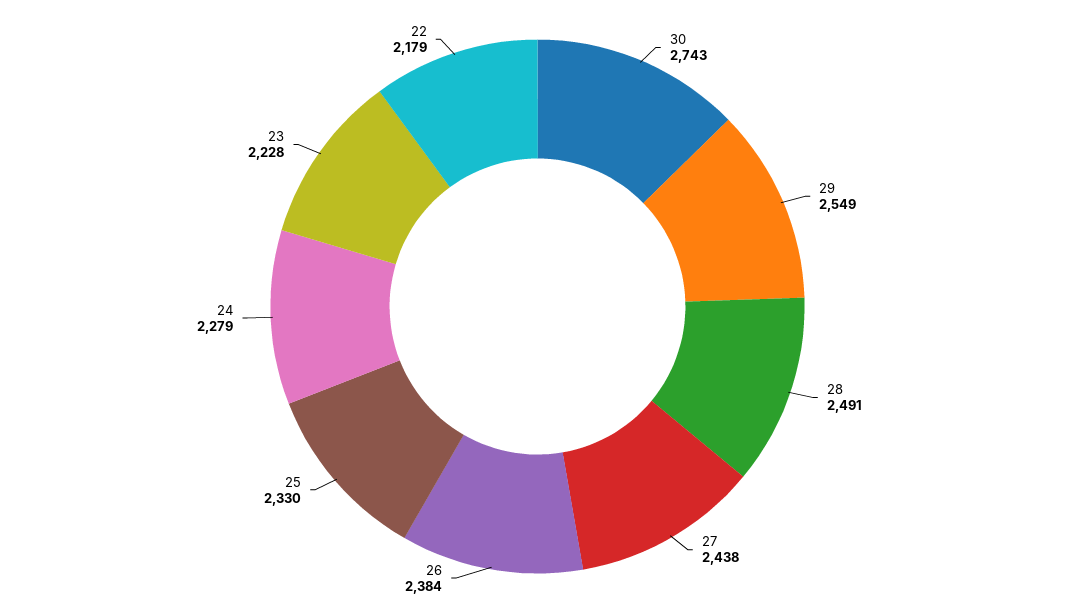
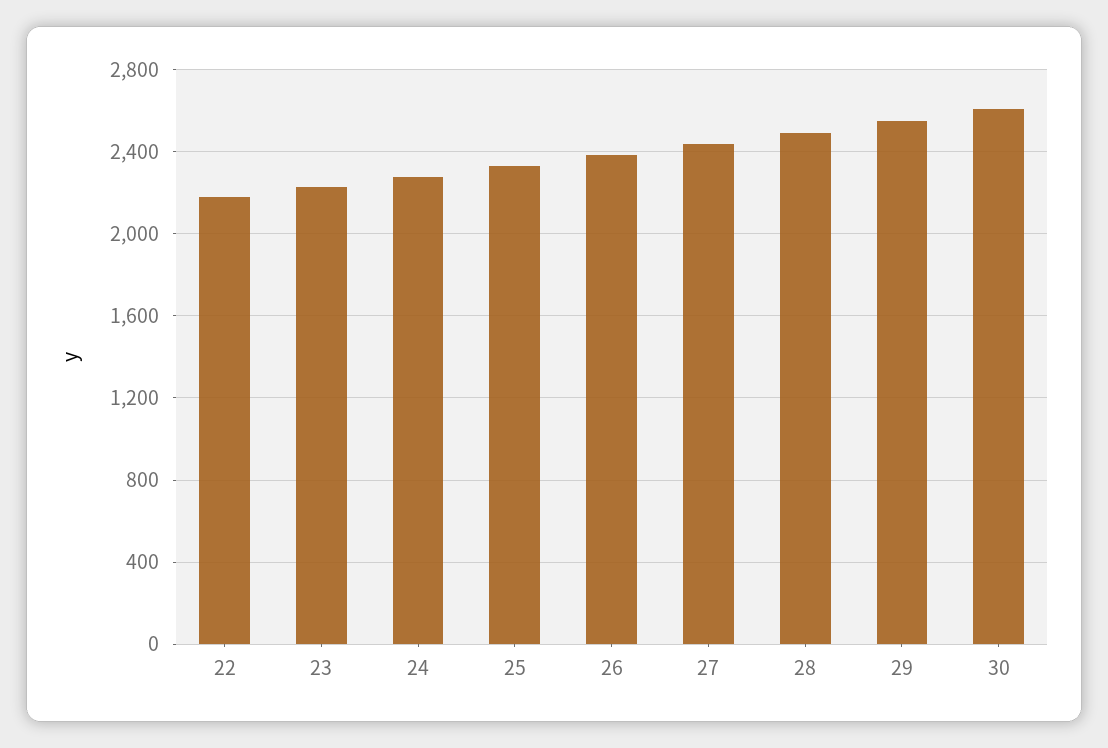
  {
-   "30": 2743,
+   "30": 2600,
    "29": 2549,
    "28": 2491,
    "27": 2438,
    "26": 2384,
    "25": 2330,
    "24": 2279,
    "23": 2228,
    "22": 2179
  }

